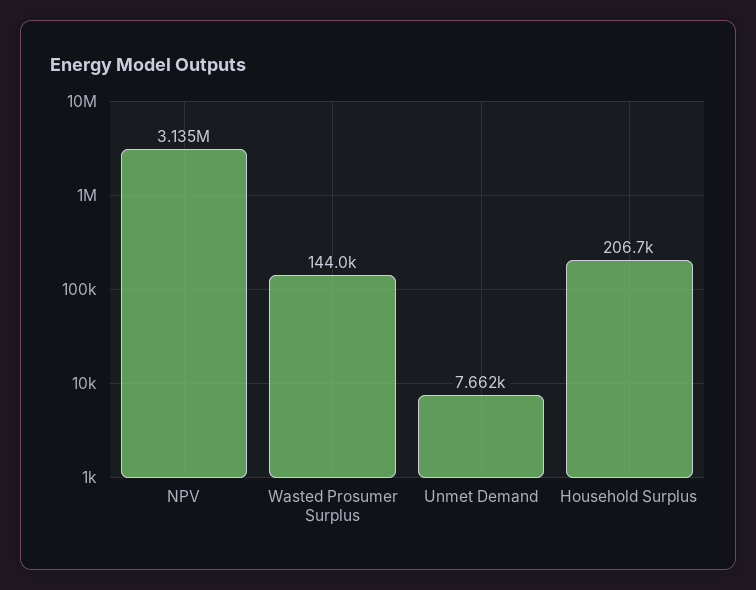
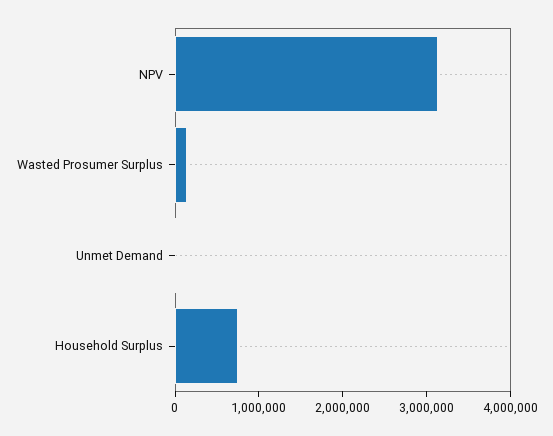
  {
    "NPV": 3135000,
    "Wasted Prosumer Surplus": 144000,
    "Unmet Demand": 7662,
-   "Household Surplus": 206700
+   "Household Surplus": 800000
  }

